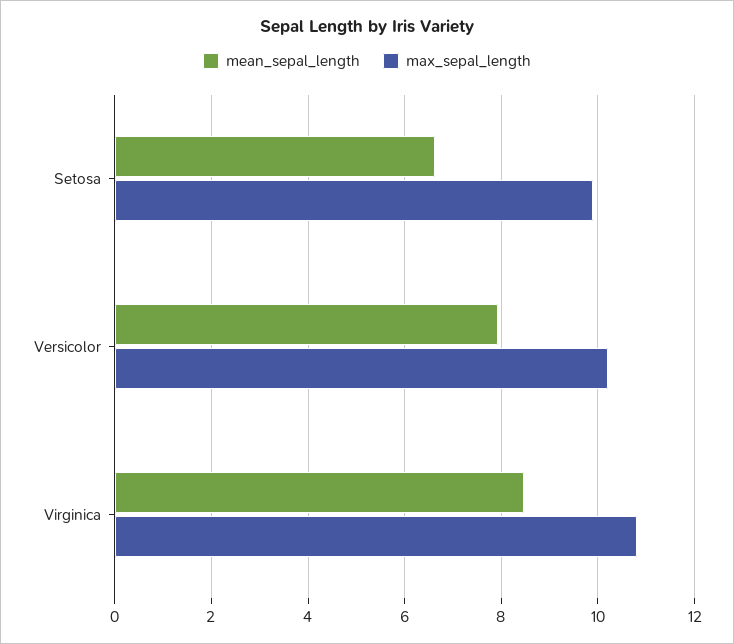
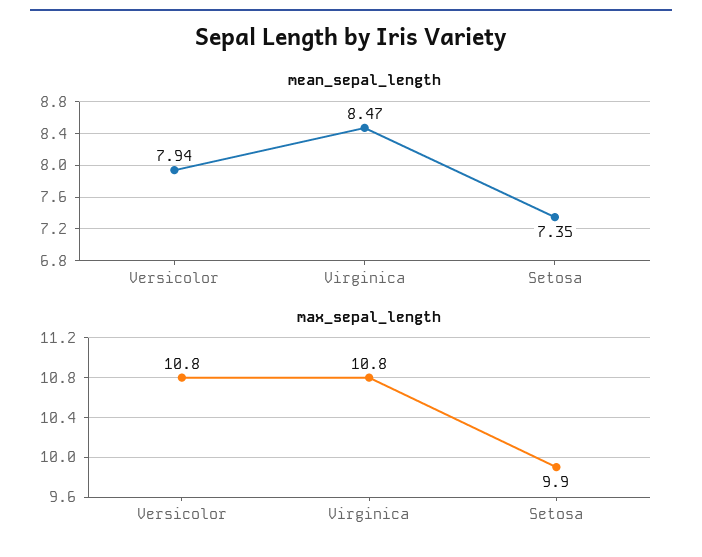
  {
    "mean_sepal_length": {
-     "Setosa": 6.6,
+     "Setosa": 7.35,
      "Versicolor": 7.94,
      "Virginica": 8.47
    },
    "max_sepal_length": {
      "Setosa": 9.9,
-     "Versicolor": 10.2,
+     "Versicolor": 10.8,
      "Virginica": 10.8
    }
  }

